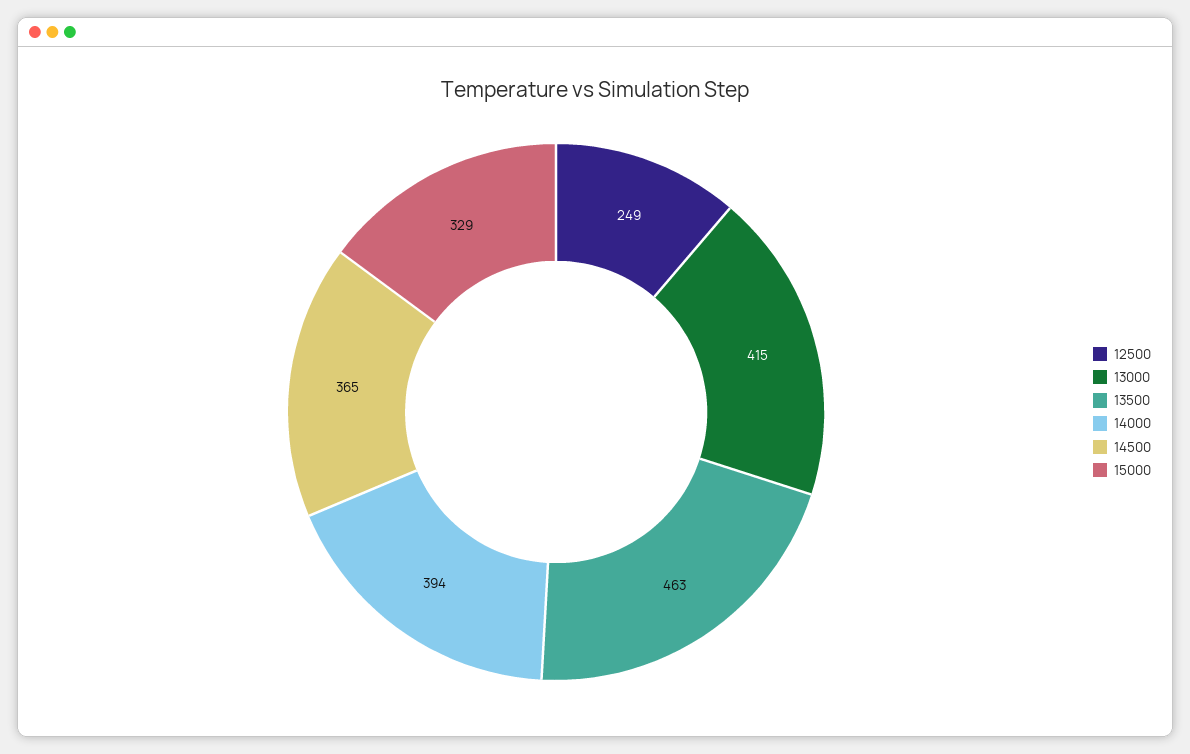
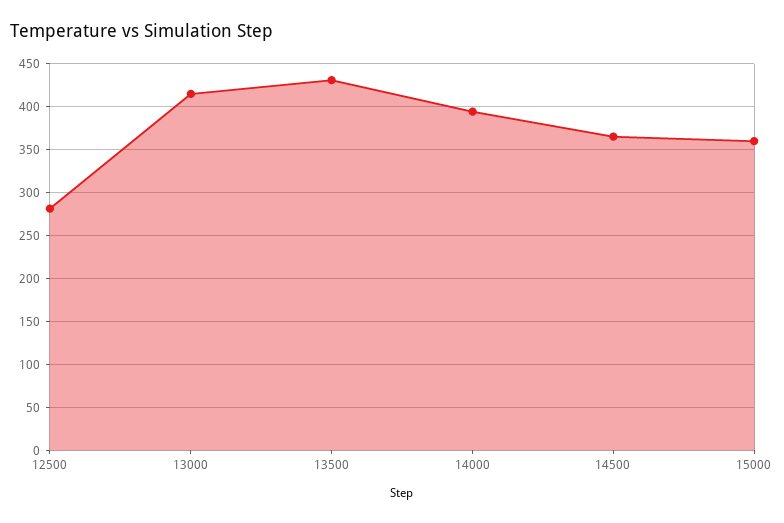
  {
-   "12500": 249,
+   "12500": 280,
    "13000": 415,
-   "13500": 463,
+   "13500": 430,
    "14000": 394,
    "14500": 365,
-   "15000": 329
+   "15000": 360
  }

